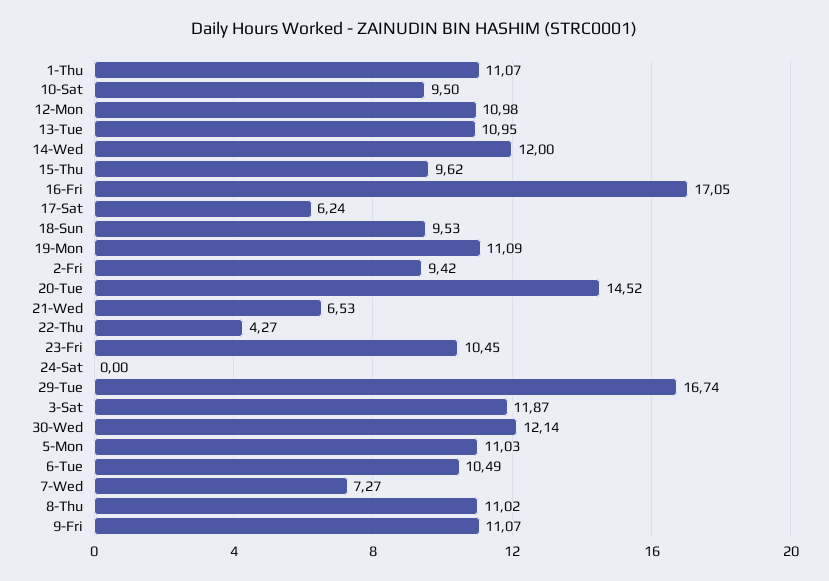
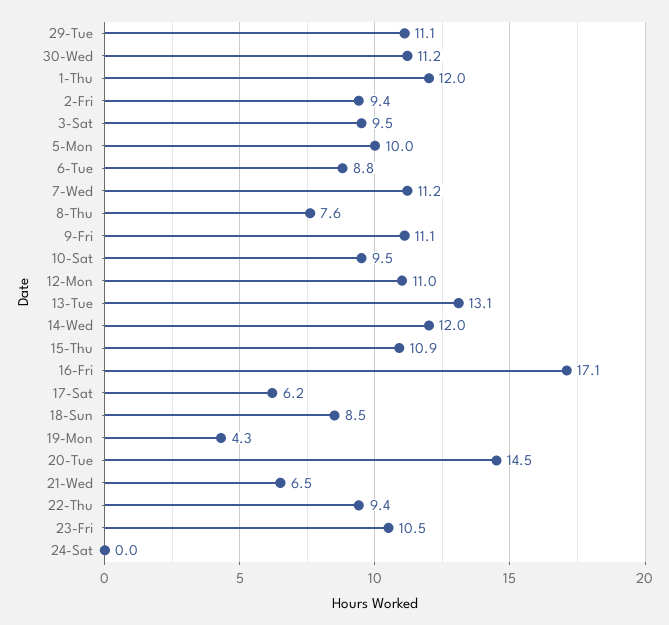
  {
-   "1-Thu": 11.07,
+   "1-Thu": 12,
    "10-Sat": 9.5,
    "12-Mon": 10.98,
-   "13-Tue": 10.95,
+   "13-Tue": 13.1,
    "14-Wed": 12,
-   "15-Thu": 9.62,
+   "15-Thu": 10.9,
    "16-Fri": 17.05,
    "17-Sat": 6.24,
-   "18-Sun": 9.53,
+   "18-Sun": 8.5,
-   "19-Mon": 11.09,
+   "19-Mon": 4.3,
    "2-Fri": 9.42,
    "20-Tue": 14.52,
    "21-Wed": 6.53,
-   "22-Thu": 4.27,
+   "22-Thu": 9.4,
    "23-Fri": 10.45,
    "24-Sat": 0,
-   "29-Tue": 16.74,
+   "29-Tue": 11.1,
-   "3-Sat": 11.87,
+   "3-Sat": 9.5,
-   "30-Wed": 12.14,
+   "30-Wed": 11.2,
-   "5-Mon": 11.03,
+   "5-Mon": 10,
-   "6-Tue": 10.49,
+   "6-Tue": 8.8,
-   "7-Wed": 7.27,
+   "7-Wed": 11.2,
-   "8-Thu": 11.02,
+   "8-Thu": 7.6,
    "9-Fri": 11.07
  }

